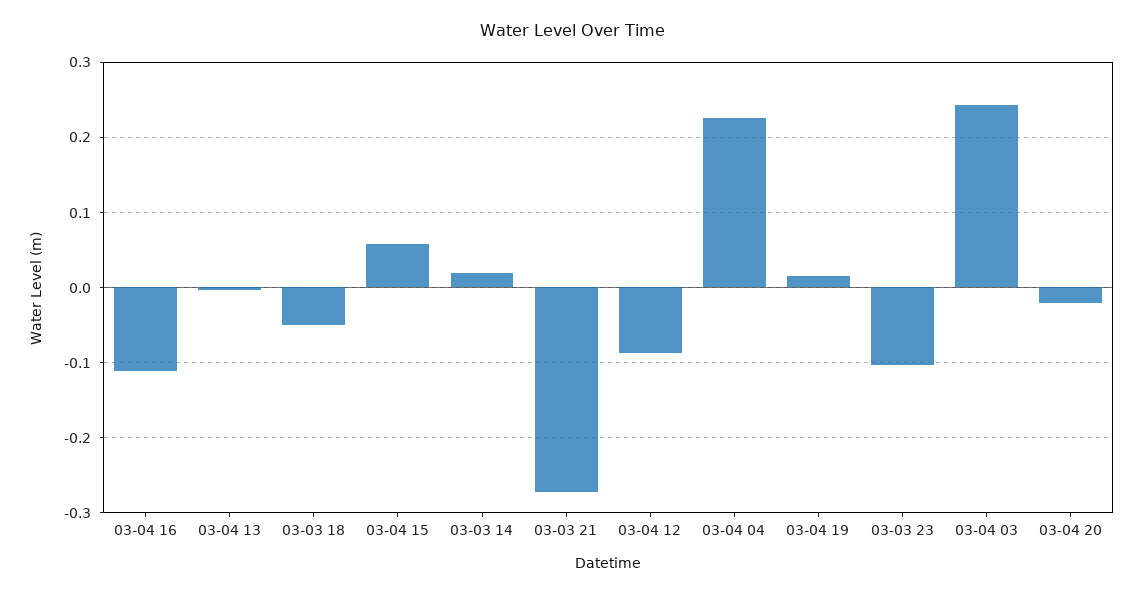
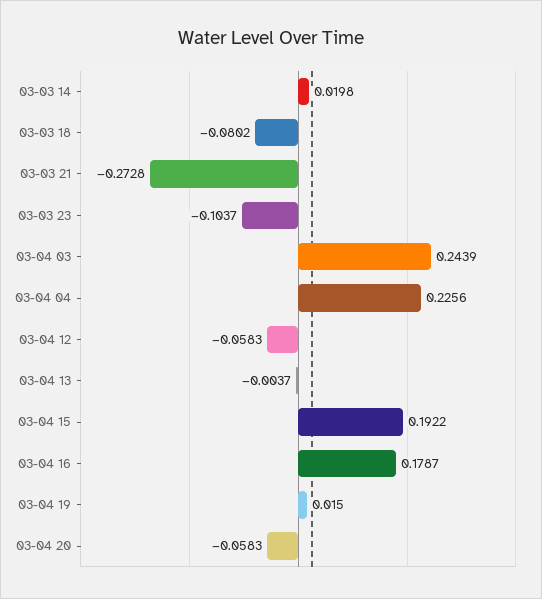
  {
-   "03-04 16": -0.11,
+   "03-04 16": 0.1787,
    "03-04 13": -0.0037,
-   "03-03 18": -0.05,
+   "03-03 18": -0.0802,
-   "03-04 15": 0.06,
+   "03-04 15": 0.1922,
    "03-03 14": 0.0198,
    "03-03 21": -0.2728,
-   "03-04 12": -0.09,
+   "03-04 12": -0.0583,
    "03-04 04": 0.2256,
    "03-04 19": 0.015,
    "03-03 23": -0.1037,
    "03-04 03": 0.2439,
-   "03-04 20": -0.02
+   "03-04 20": -0.0583
  }

